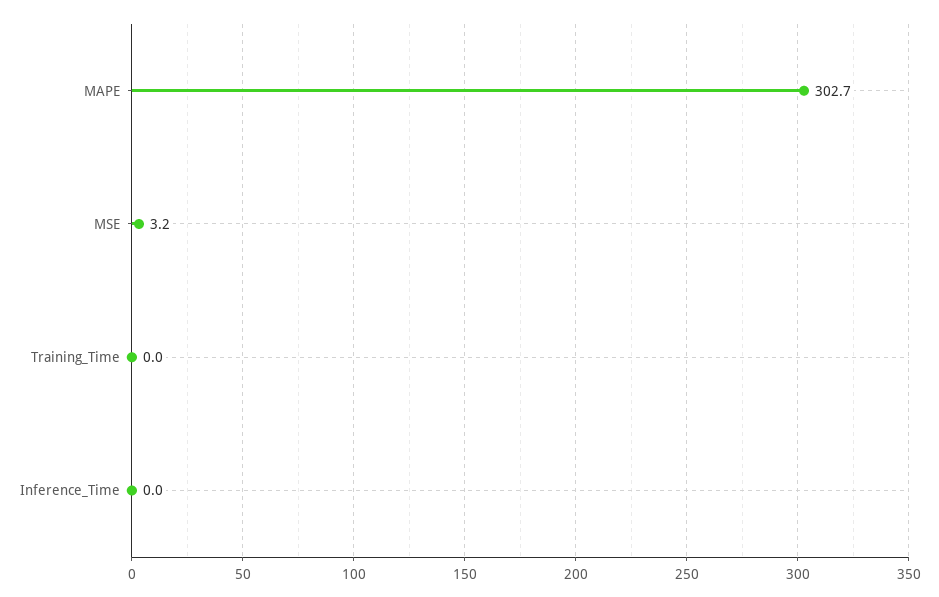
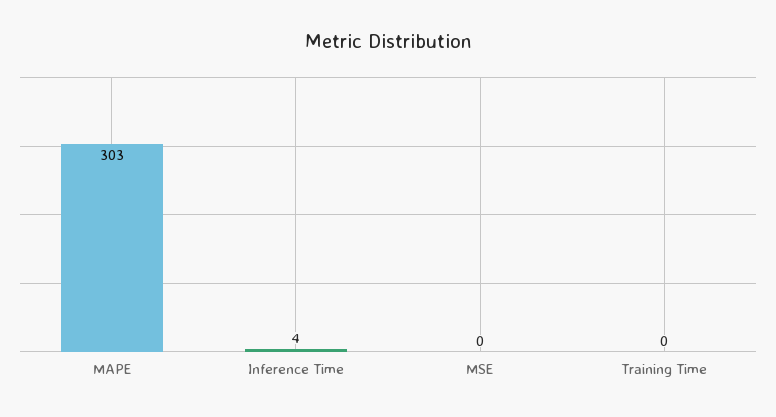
  {
    "MAPE": 302.7,
-   "MSE": 3.2,
+   "MSE": 0,
    "Training_Time": 0,
-   "Inference_Time": 0
+   "Inference_Time": 4
  }

